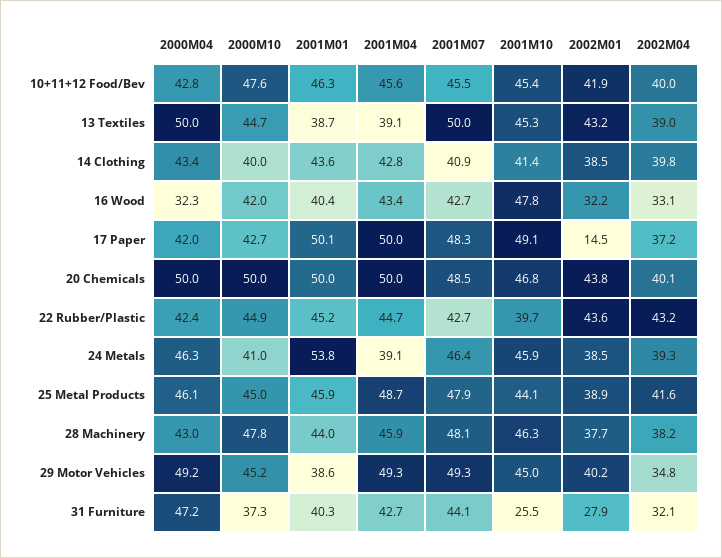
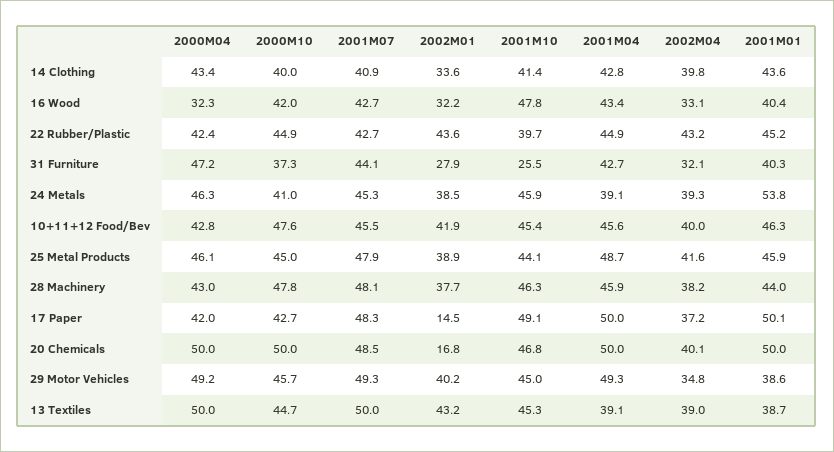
  {
    "2000M04": {
      "10+11+12 Food/Bev": 42.8,
      "13 Textiles": 50,
      "14 Clothing": 43.4,
      "16 Wood": 32.3,
      "17 Paper": 42,
      "20 Chemicals": 50,
      "22 Rubber/Plastic": 42.4,
      "24 Metals": 46.3,
      "25 Metal Products": 46.1,
      "28 Machinery": 43,
      "29 Motor Vehicles": 49.2,
      "31 Furniture": 47.2
    },
    "2000M10": {
      "10+11+12 Food/Bev": 47.6,
      "13 Textiles": 44.7,
      "14 Clothing": 40,
      "16 Wood": 42,
      "17 Paper": 42.7,
      "20 Chemicals": 50,
      "22 Rubber/Plastic": 44.9,
      "24 Metals": 41,
      "25 Metal Products": 45,
      "28 Machinery": 47.8,
-     "29 Motor Vehicles": 45.2,
+     "29 Motor Vehicles": 45.7,
      "31 Furniture": 37.3
    },
    "2001M01": {
      "10+11+12 Food/Bev": 46.3,
      "13 Textiles": 38.7,
      "14 Clothing": 43.6,
      "16 Wood": 40.4,
      "17 Paper": 50.1,
      "20 Chemicals": 50,
      "22 Rubber/Plastic": 45.2,
      "24 Metals": 53.8,
      "25 Metal Products": 45.9,
      "28 Machinery": 44,
      "29 Motor Vehicles": 38.6,
      "31 Furniture": 40.3
    },
    "2001M04": {
      "10+11+12 Food/Bev": 45.6,
      "13 Textiles": 39.1,
      "14 Clothing": 42.8,
      "16 Wood": 43.4,
      "17 Paper": 50,
      "20 Chemicals": 50,
-     "22 Rubber/Plastic": 44.7,
+     "22 Rubber/Plastic": 44.9,
      "24 Metals": 39.1,
      "25 Metal Products": 48.7,
      "28 Machinery": 45.9,
      "29 Motor Vehicles": 49.3,
      "31 Furniture": 42.7
    },
    "2001M07": {
      "10+11+12 Food/Bev": 45.5,
      "13 Textiles": 50,
      "14 Clothing": 40.9,
      "16 Wood": 42.7,
      "17 Paper": 48.3,
      "20 Chemicals": 48.5,
      "22 Rubber/Plastic": 42.7,
-     "24 Metals": 46.4,
+     "24 Metals": 45.3,
      "25 Metal Products": 47.9,
      "28 Machinery": 48.1,
      "29 Motor Vehicles": 49.3,
      "31 Furniture": 44.1
    },
    "2001M10": {
      "10+11+12 Food/Bev": 45.4,
      "13 Textiles": 45.3,
      "14 Clothing": 41.4,
      "16 Wood": 47.8,
      "17 Paper": 49.1,
      "20 Chemicals": 46.8,
      "22 Rubber/Plastic": 39.7,
      "24 Metals": 45.9,
      "25 Metal Products": 44.1,
      "28 Machinery": 46.3,
      "29 Motor Vehicles": 45,
      "31 Furniture": 25.5
    },
    "2002M01": {
      "10+11+12 Food/Bev": 41.9,
      "13 Textiles": 43.2,
-     "14 Clothing": 38.5,
+     "14 Clothing": 33.6,
      "16 Wood": 32.2,
      "17 Paper": 14.5,
-     "20 Chemicals": 43.8,
+     "20 Chemicals": 16.8,
      "22 Rubber/Plastic": 43.6,
      "24 Metals": 38.5,
      "25 Metal Products": 38.9,
      "28 Machinery": 37.7,
      "29 Motor Vehicles": 40.2,
      "31 Furniture": 27.9
    },
    "2002M04": {
      "10+11+12 Food/Bev": 40,
      "13 Textiles": 39,
      "14 Clothing": 39.8,
      "16 Wood": 33.1,
      "17 Paper": 37.2,
      "20 Chemicals": 40.1,
      "22 Rubber/Plastic": 43.2,
      "24 Metals": 39.3,
      "25 Metal Products": 41.6,
      "28 Machinery": 38.2,
      "29 Motor Vehicles": 34.8,
      "31 Furniture": 32.1
    }
  }

